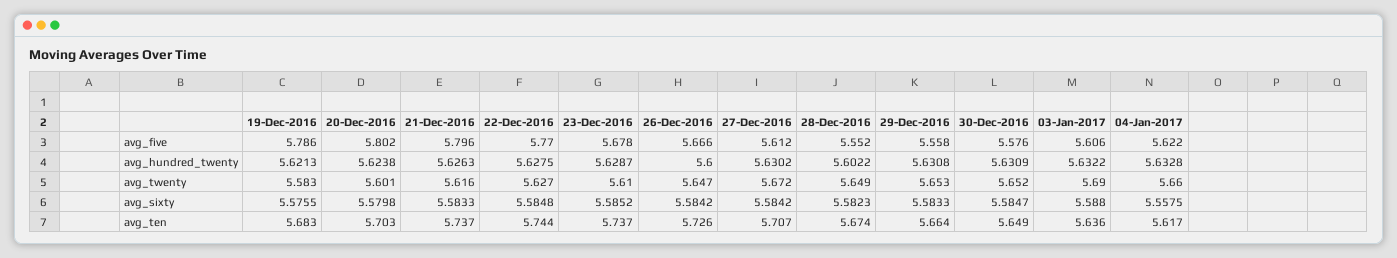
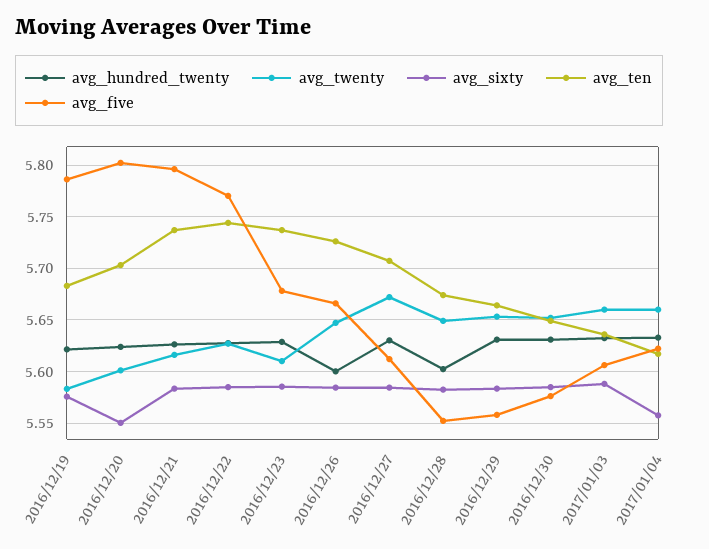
  {
    "avg_five": {
      "19-Dec-2016": 5.786,
      "20-Dec-2016": 5.802,
      "21-Dec-2016": 5.796,
      "22-Dec-2016": 5.77,
      "23-Dec-2016": 5.678,
      "26-Dec-2016": 5.666,
      "27-Dec-2016": 5.612,
      "28-Dec-2016": 5.552,
      "29-Dec-2016": 5.558,
      "30-Dec-2016": 5.576,
      "03-Jan-2017": 5.606,
      "04-Jan-2017": 5.622
    },
    "avg_hundred_twenty": {
      "19-Dec-2016": 5.6213,
      "20-Dec-2016": 5.6238,
      "21-Dec-2016": 5.6263,
      "22-Dec-2016": 5.6275,
      "23-Dec-2016": 5.6287,
      "26-Dec-2016": 5.6,
      "27-Dec-2016": 5.6302,
      "28-Dec-2016": 5.6022,
      "29-Dec-2016": 5.6308,
      "30-Dec-2016": 5.6309,
      "03-Jan-2017": 5.6322,
      "04-Jan-2017": 5.6328
    },
    "avg_twenty": {
      "19-Dec-2016": 5.583,
      "20-Dec-2016": 5.601,
      "21-Dec-2016": 5.616,
      "22-Dec-2016": 5.627,
      "23-Dec-2016": 5.61,
      "26-Dec-2016": 5.647,
      "27-Dec-2016": 5.672,
      "28-Dec-2016": 5.649,
      "29-Dec-2016": 5.653,
      "30-Dec-2016": 5.652,
-     "03-Jan-2017": 5.69,
+     "03-Jan-2017": 5.66,
      "04-Jan-2017": 5.66
    },
    "avg_sixty": {
      "19-Dec-2016": 5.5755,
-     "20-Dec-2016": 5.5798,
+     "20-Dec-2016": 5.55,
      "21-Dec-2016": 5.5833,
      "22-Dec-2016": 5.5848,
      "23-Dec-2016": 5.5852,
      "26-Dec-2016": 5.5842,
      "27-Dec-2016": 5.5842,
      "28-Dec-2016": 5.5823,
      "29-Dec-2016": 5.5833,
      "30-Dec-2016": 5.5847,
      "03-Jan-2017": 5.588,
      "04-Jan-2017": 5.5575
    },
    "avg_ten": {
      "19-Dec-2016": 5.683,
      "20-Dec-2016": 5.703,
      "21-Dec-2016": 5.737,
      "22-Dec-2016": 5.744,
      "23-Dec-2016": 5.737,
      "26-Dec-2016": 5.726,
      "27-Dec-2016": 5.707,
      "28-Dec-2016": 5.674,
      "29-Dec-2016": 5.664,
      "30-Dec-2016": 5.649,
      "03-Jan-2017": 5.636,
      "04-Jan-2017": 5.617
    }
  }

